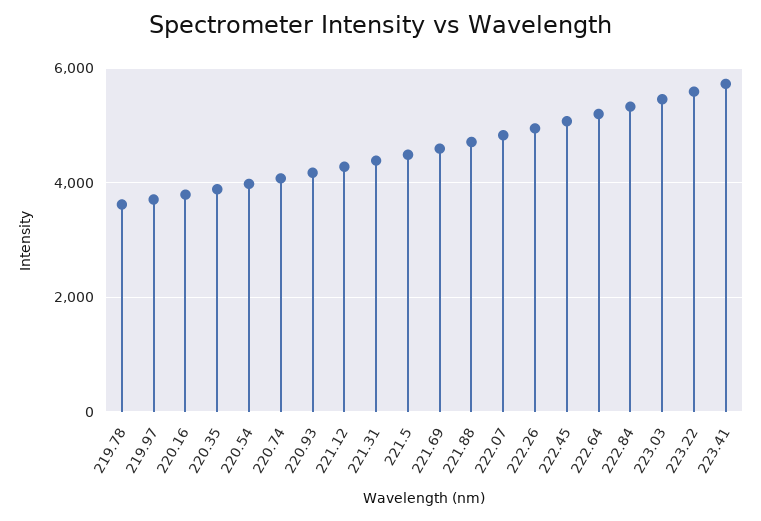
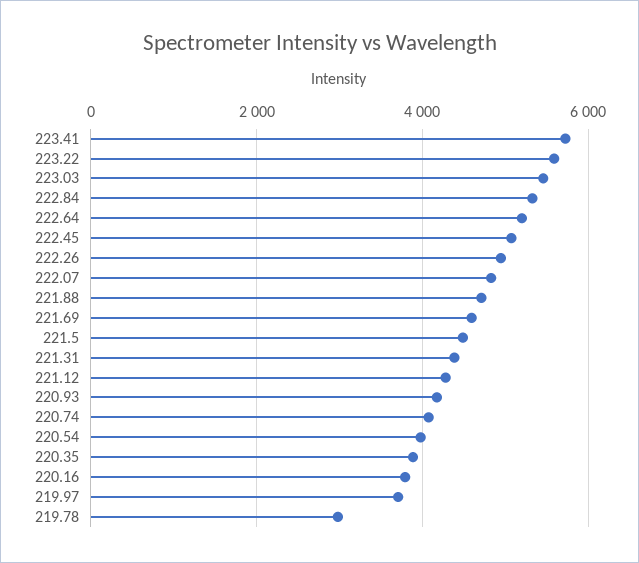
  {
-   "219.78": 3600,
+   "219.78": 3000,
    "219.97": 3800,
    "220.16": 3800,
    "220.35": 3800,
    "220.54": 4000,
    "220.74": 4000,
    "220.93": 4200,
    "221.12": 4200,
    "221.31": 4400,
    "221.5": 4400,
    "221.69": 4600,
    "221.88": 4800,
    "222.07": 4800,
    "222.26": 5000,
    "222.45": 5000,
    "222.64": 5200,
    "222.84": 5400,
    "223.03": 5400,
    "223.22": 5600,
    "223.41": 5800
  }

